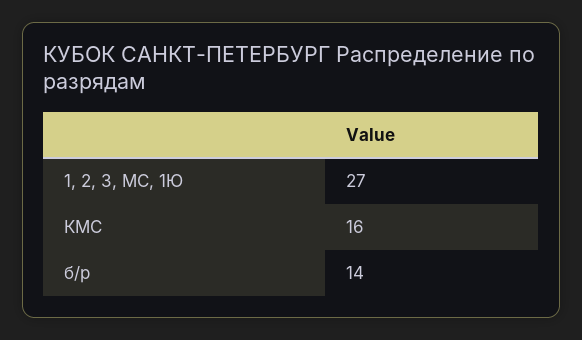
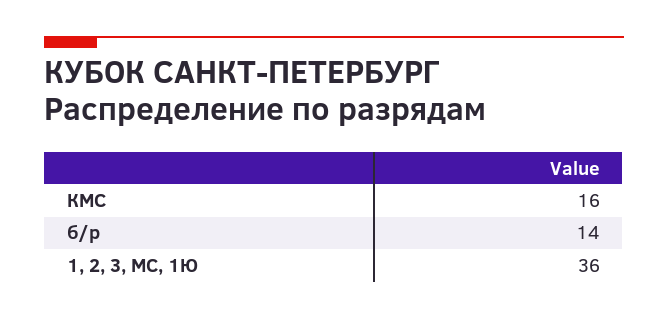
  {
-   "1, 2, 3, МС, 1Ю": 27,
+   "1, 2, 3, МС, 1Ю": 36,
    "КМС": 16,
    "б/р": 14
  }

